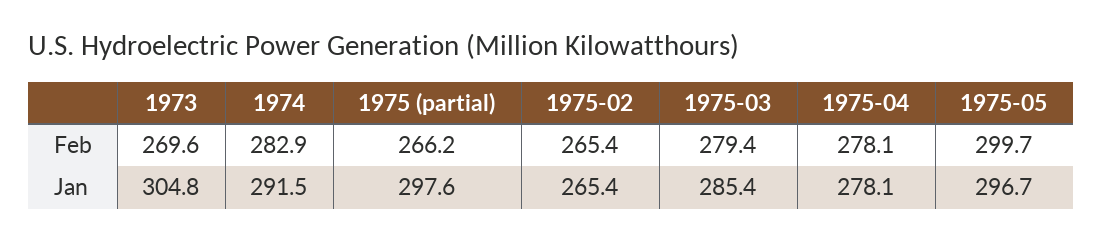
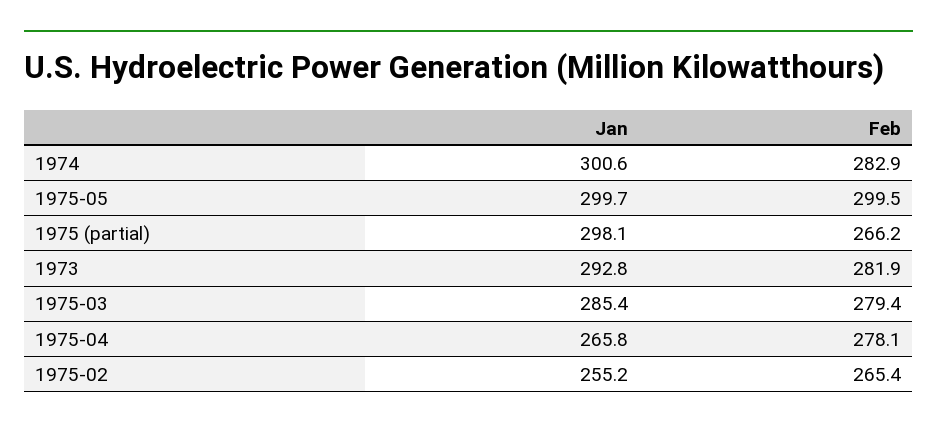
  {
    "1973": {
-     "Feb": 269.6,
+     "Feb": 281.9,
-     "Jan": 304.8
+     "Jan": 292.8
    },
    "1974": {
      "Feb": 282.9,
-     "Jan": 291.5
+     "Jan": 300.6
    },
    "1975 (partial)": {
      "Feb": 266.2,
-     "Jan": 297.6
+     "Jan": 298.1
    },
    "1975-02": {
      "Feb": 265.4,
-     "Jan": 265.4
+     "Jan": 255.2
    },
    "1975-03": {
      "Feb": 279.4,
      "Jan": 285.4
    },
    "1975-04": {
      "Feb": 278.1,
-     "Jan": 278.1
+     "Jan": 265.8
    },
    "1975-05": {
-     "Feb": 299.7,
+     "Feb": 299.5,
-     "Jan": 296.7
+     "Jan": 299.7
    }
  }

